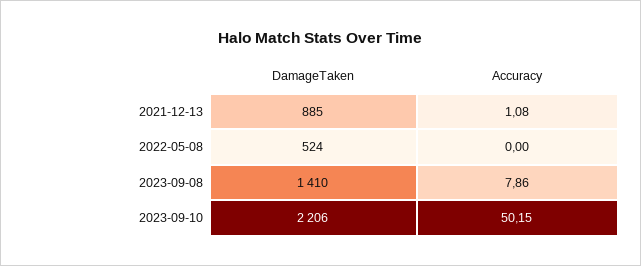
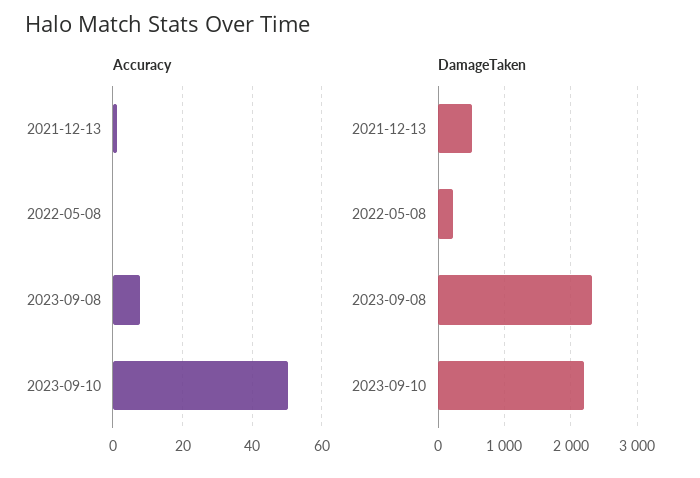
  {
    "DamageTaken": {
-     "2021-12-13": 885,
+     "2021-12-13": 500,
-     "2022-05-08": 524,
+     "2022-05-08": 200,
-     "2023-09-08": 1410,
+     "2023-09-08": 2300,
      "2023-09-10": 2206
    },
    "Accuracy": {
      "2021-12-13": 1.08,
      "2022-05-08": 0,
      "2023-09-08": 7.86,
      "2023-09-10": 50.15
    }
  }

